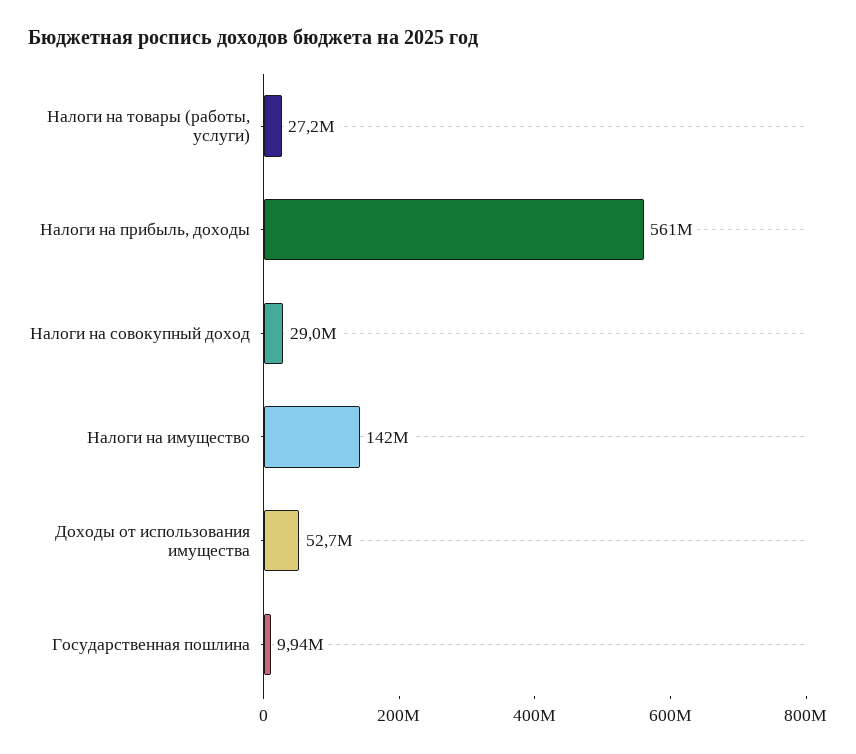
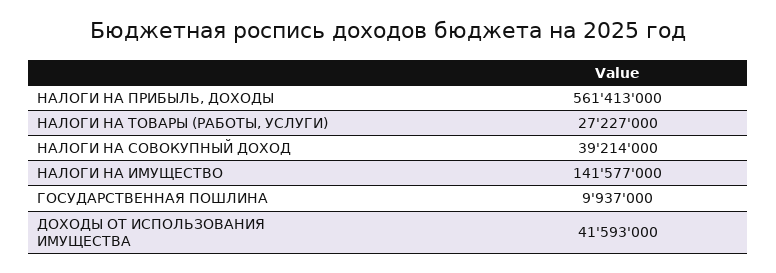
  {
    "Налоги на товары (работы, услуги)": 27227000,
    "Налоги на прибыль, доходы": 561413000,
-   "Налоги на совокупный доход": 29000000,
+   "Налоги на совокупный доход": 39214000,
    "Налоги на имущество": 141577000,
-   "Доходы от использования имущества": 52700000,
+   "Доходы от использования имущества": 41593000,
    "Государственная пошлина": 9937000
  }

